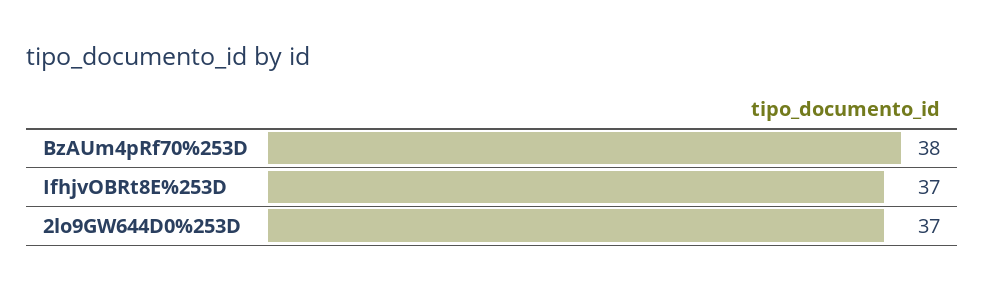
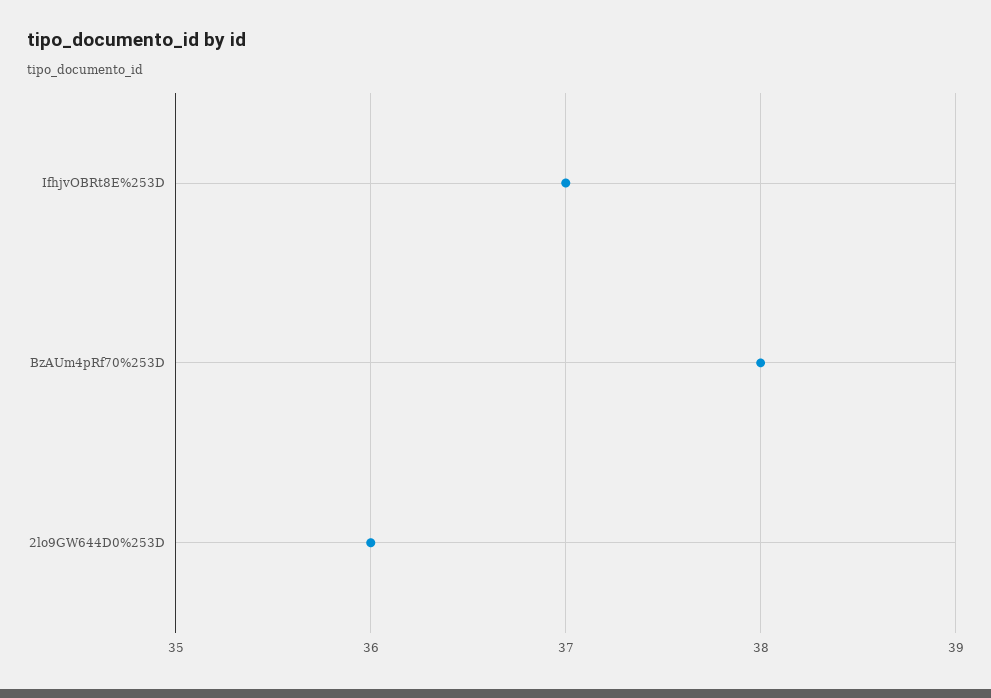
  {
    "BzAUm4pRf70%253D": 38,
    "IfhjvOBRt8E%253D": 37,
-   "2lo9GW644D0%253D": 37
+   "2lo9GW644D0%253D": 36
  }

